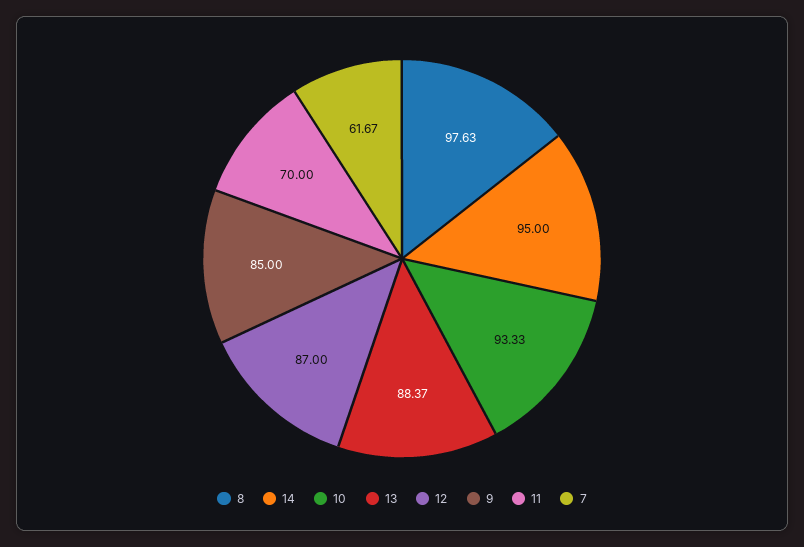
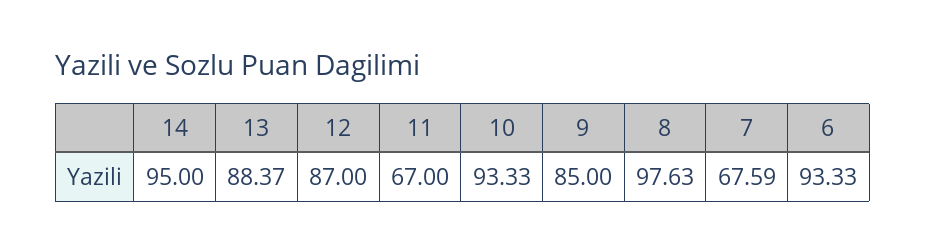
  {
    "8": 97.63,
    "14": 95,
    "10": 93.33,
    "13": 88.37,
    "12": 87,
    "9": 85,
-   "11": 70,
+   "11": 67,
-   "7": 61.67
+   "7": 67.59,
+   "6": 93.33
  }

